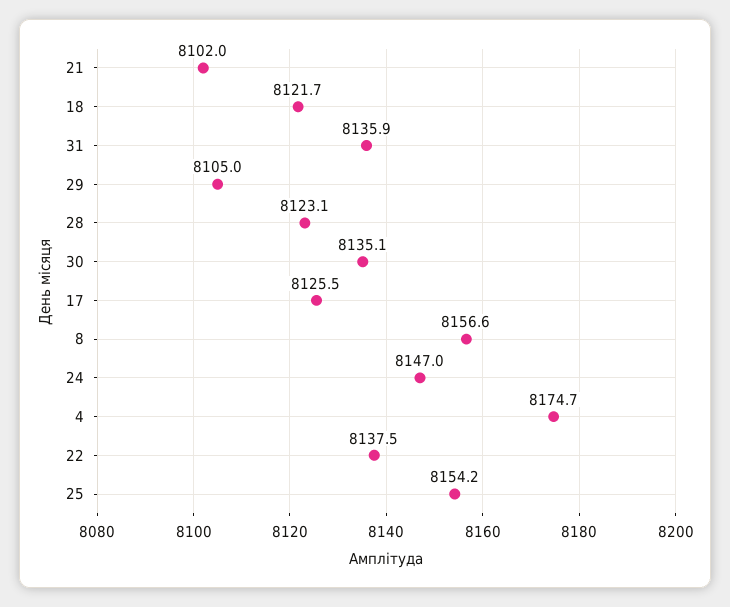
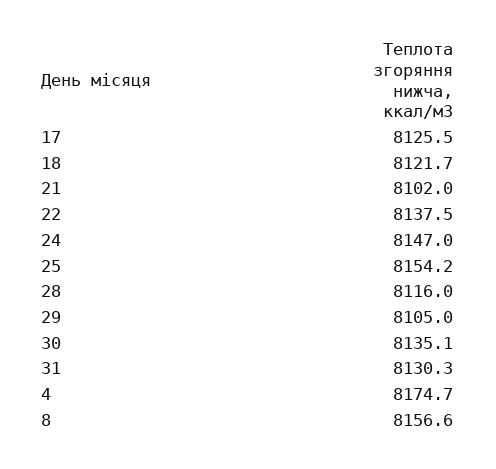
  {
    "21": 8102,
    "18": 8121.7,
-   "31": 8135.9,
+   "31": 8130.3,
    "29": 8105,
-   "28": 8123.1,
+   "28": 8116,
    "30": 8135.1,
    "17": 8125.5,
    "8": 8156.6,
    "24": 8147,
    "4": 8174.7,
    "22": 8137.5,
    "25": 8154.2
  }

